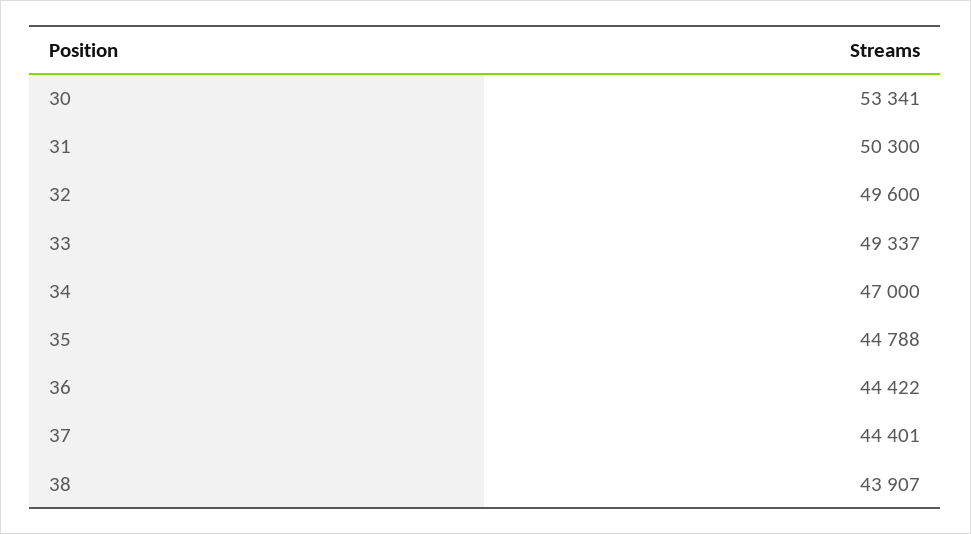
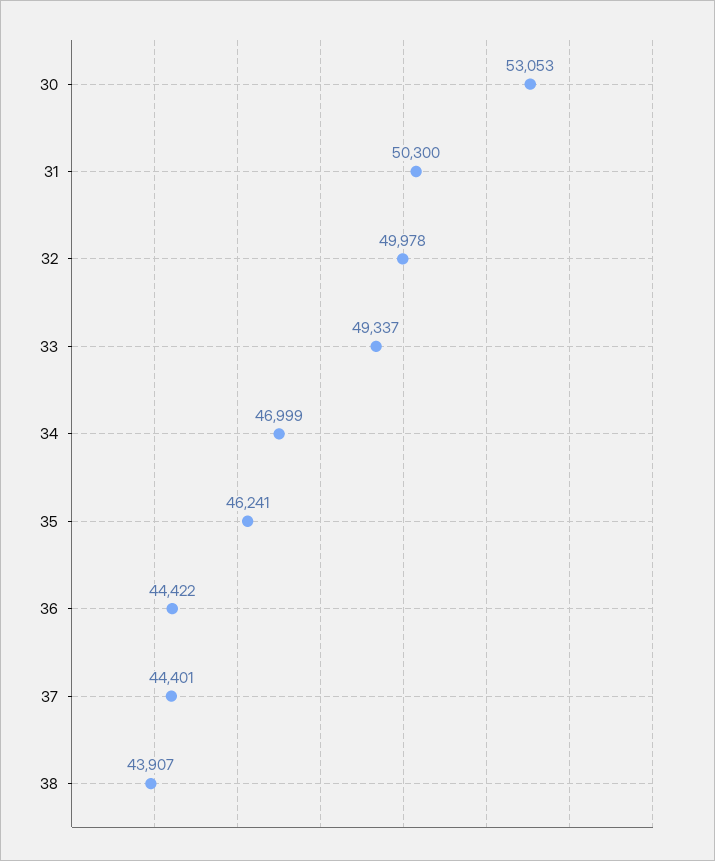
  {
-   "30": 53341,
+   "30": 53053,
    "31": 50300,
-   "32": 49600,
+   "32": 49978,
    "33": 49337,
-   "34": 47000,
+   "34": 46999,
-   "35": 44788,
+   "35": 46241,
    "36": 44422,
    "37": 44401,
    "38": 43907
  }

